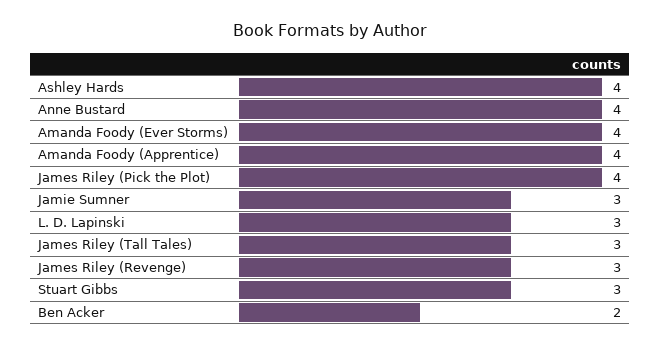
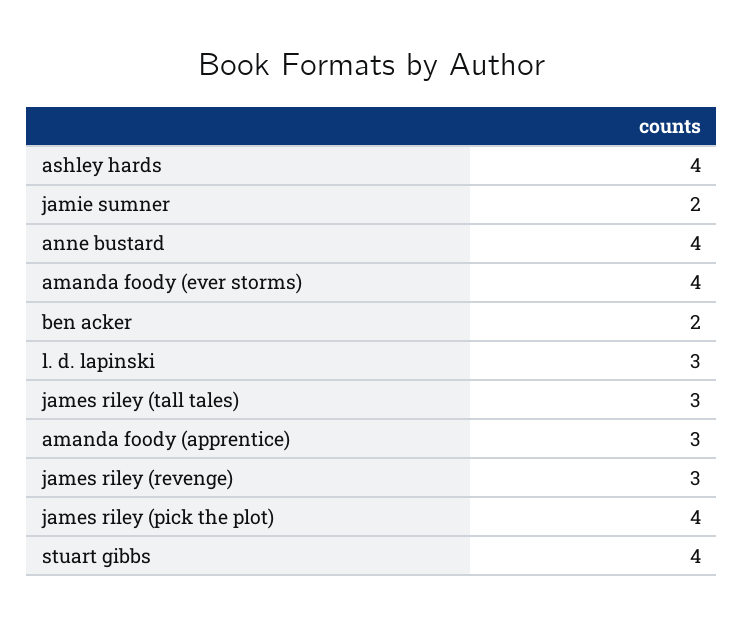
  {
    "Ashley Hards": 4,
    "Anne Bustard": 4,
    "Amanda Foody (Ever Storms)": 4,
-   "Amanda Foody (Apprentice)": 4,
+   "Amanda Foody (Apprentice)": 3,
    "James Riley (Pick the Plot)": 4,
-   "Jamie Sumner": 3,
+   "Jamie Sumner": 2,
    "L. D. Lapinski": 3,
    "James Riley (Tall Tales)": 3,
    "James Riley (Revenge)": 3,
-   "Stuart Gibbs": 3,
+   "Stuart Gibbs": 4,
    "Ben Acker": 2
  }

